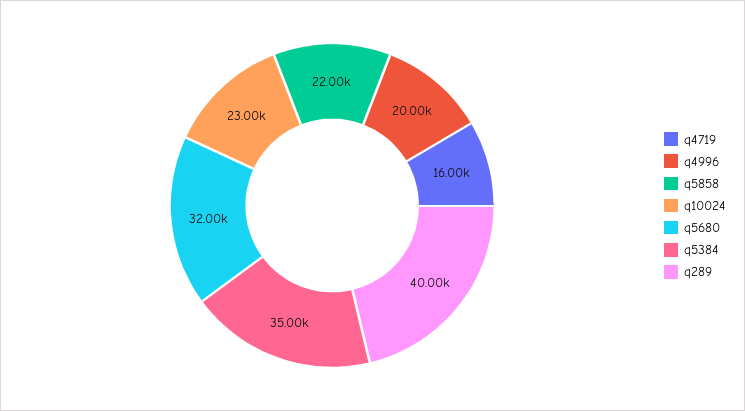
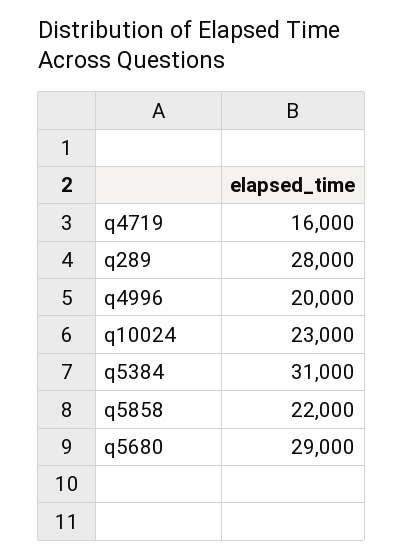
  {
    "q4719": 16000,
    "q4996": 20000,
    "q5858": 22000,
    "q10024": 23000,
-   "q5680": 32000,
+   "q5680": 29000,
-   "q5384": 35000,
+   "q5384": 31000,
-   "q289": 40000
+   "q289": 28000
  }

